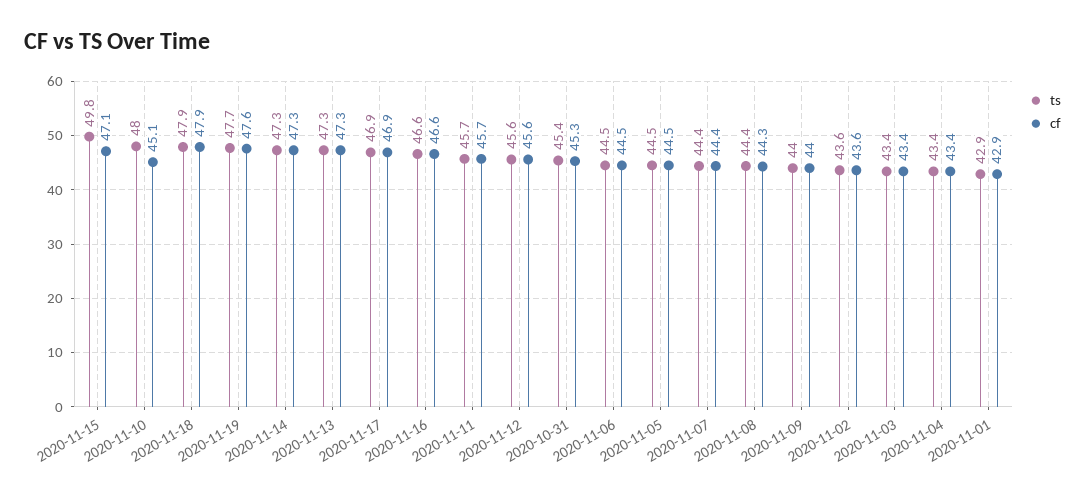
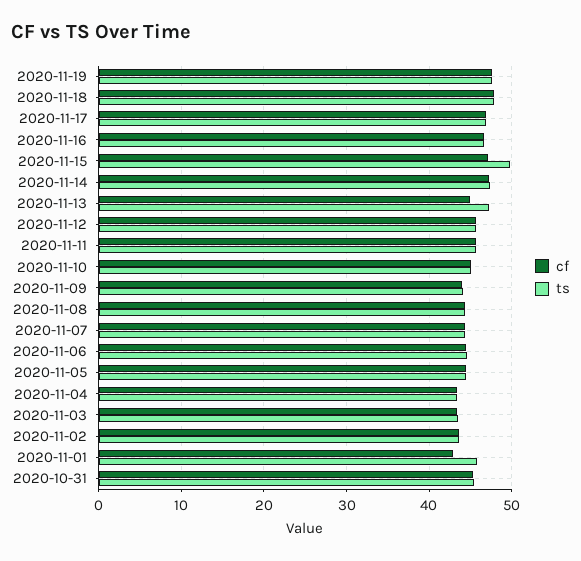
  {
    "ts": {
      "2020-11-15": 49.8,
-     "2020-11-10": 48,
+     "2020-11-10": 45,
      "2020-11-18": 47.9,
      "2020-11-19": 47.7,
      "2020-11-14": 47.3,
      "2020-11-13": 47.3,
      "2020-11-17": 46.9,
      "2020-11-16": 46.6,
      "2020-11-11": 45.7,
      "2020-11-12": 45.6,
      "2020-10-31": 45.4,
      "2020-11-06": 44.5,
      "2020-11-05": 44.5,
      "2020-11-07": 44.4,
      "2020-11-08": 44.4,
      "2020-11-09": 44,
      "2020-11-02": 43.6,
      "2020-11-03": 43.4,
      "2020-11-04": 43.4,
-     "2020-11-01": 42.9
+     "2020-11-01": 46
    },
    "cf": {
      "2020-11-15": 47.1,
      "2020-11-10": 45.1,
      "2020-11-18": 47.9,
      "2020-11-19": 47.6,
      "2020-11-14": 47.3,
-     "2020-11-13": 47.3,
+     "2020-11-13": 45,
      "2020-11-17": 46.9,
      "2020-11-16": 46.6,
      "2020-11-11": 45.7,
      "2020-11-12": 45.6,
      "2020-10-31": 45.3,
      "2020-11-06": 44.5,
      "2020-11-05": 44.5,
      "2020-11-07": 44.4,
      "2020-11-08": 44.3,
      "2020-11-09": 44,
      "2020-11-02": 43.6,
      "2020-11-03": 43.4,
      "2020-11-04": 43.4,
      "2020-11-01": 42.9
    }
  }

